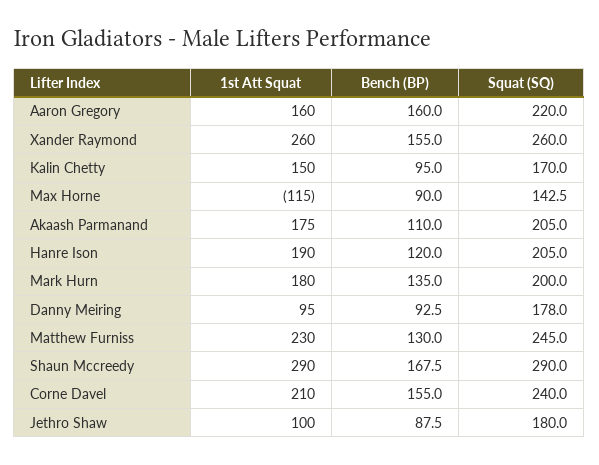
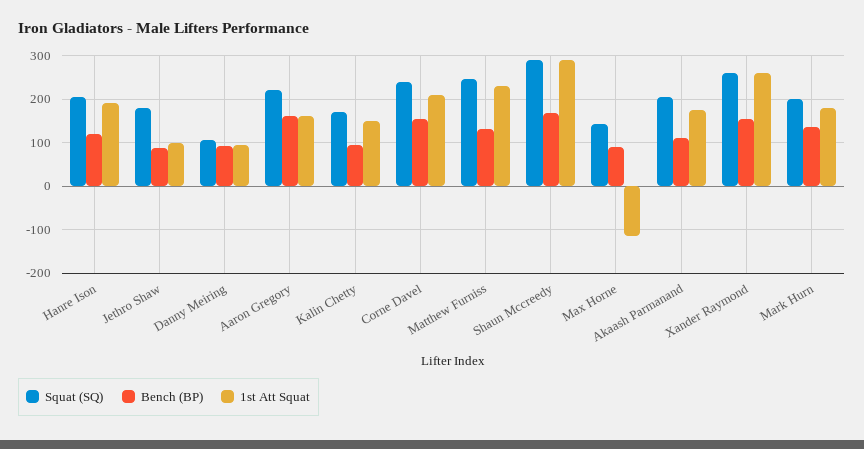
  {
    "1st Att Squat": {
      "Aaron Gregory": 160,
      "Xander Raymond": 260,
      "Kalin Chetty": 150,
      "Max Horne": -115,
      "Akaash Parmanand": 175,
      "Hanre Ison": 190,
      "Mark Hurn": 180,
      "Danny Meiring": 95,
      "Matthew Furniss": 230,
      "Shaun Mccreedy": 290,
      "Corne Davel": 210,
      "Jethro Shaw": 100
    },
    "Bench (BP)": {
      "Aaron Gregory": 160,
      "Xander Raymond": 155,
      "Kalin Chetty": 95,
      "Max Horne": 90,
      "Akaash Parmanand": 110,
      "Hanre Ison": 120,
      "Mark Hurn": 135,
      "Danny Meiring": 92.5,
      "Matthew Furniss": 130,
      "Shaun Mccreedy": 167.5,
      "Corne Davel": 155,
      "Jethro Shaw": 87.5
    },
    "Squat (SQ)": {
      "Aaron Gregory": 220,
      "Xander Raymond": 260,
      "Kalin Chetty": 170,
      "Max Horne": 142.5,
      "Akaash Parmanand": 205,
      "Hanre Ison": 205,
      "Mark Hurn": 200,
-     "Danny Meiring": 178,
+     "Danny Meiring": 100,
      "Matthew Furniss": 245,
      "Shaun Mccreedy": 290,
      "Corne Davel": 240,
      "Jethro Shaw": 180
    }
  }

